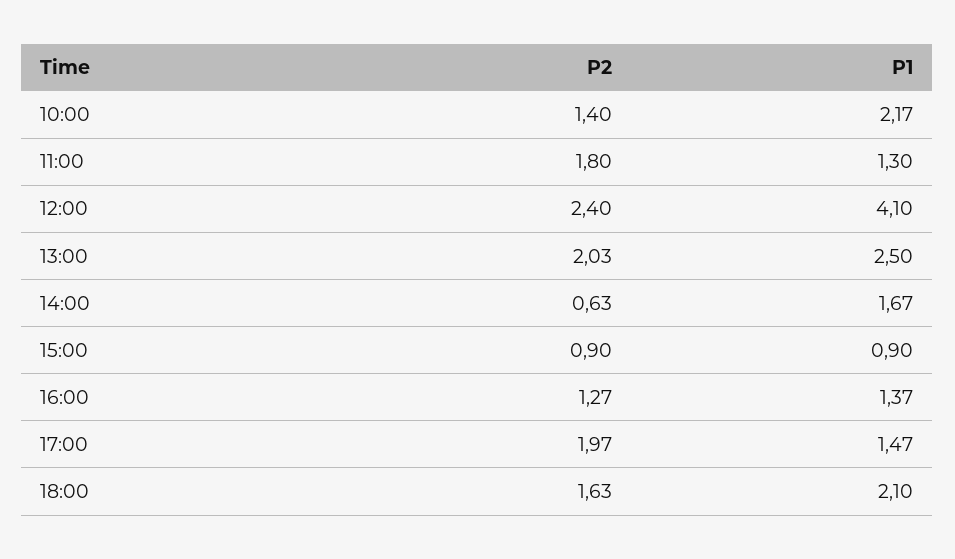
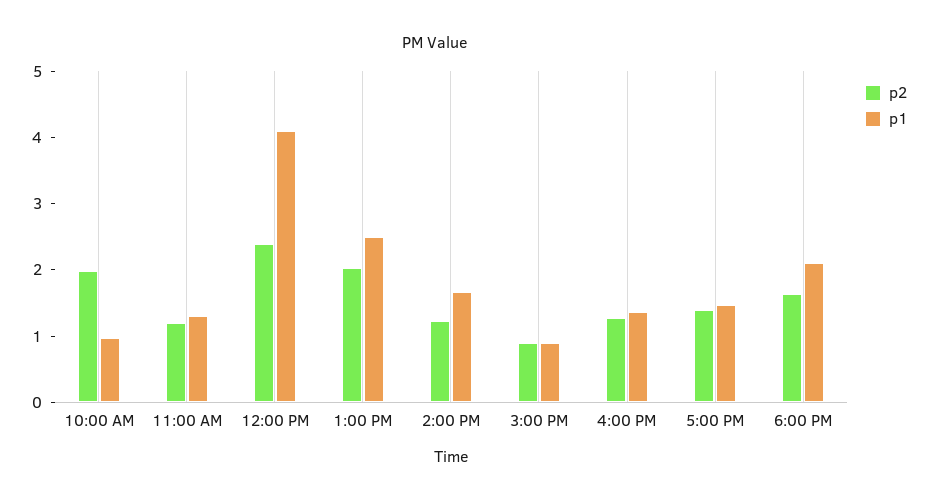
  {
    "P2": {
-     "10:00": 1.4,
+     "10:00": 2,
-     "11:00": 1.8,
+     "11:00": 1.2,
      "12:00": 2.4,
      "13:00": 2.03,
-     "14:00": 0.63,
+     "14:00": 1.2,
      "15:00": 0.9,
      "16:00": 1.27,
-     "17:00": 1.97,
+     "17:00": 1.4,
      "18:00": 1.63
    },
    "P1": {
-     "10:00": 2.17,
+     "10:00": 1,
      "11:00": 1.3,
      "12:00": 4.1,
      "13:00": 2.5,
      "14:00": 1.67,
      "15:00": 0.9,
      "16:00": 1.37,
      "17:00": 1.47,
      "18:00": 2.1
    }
  }

